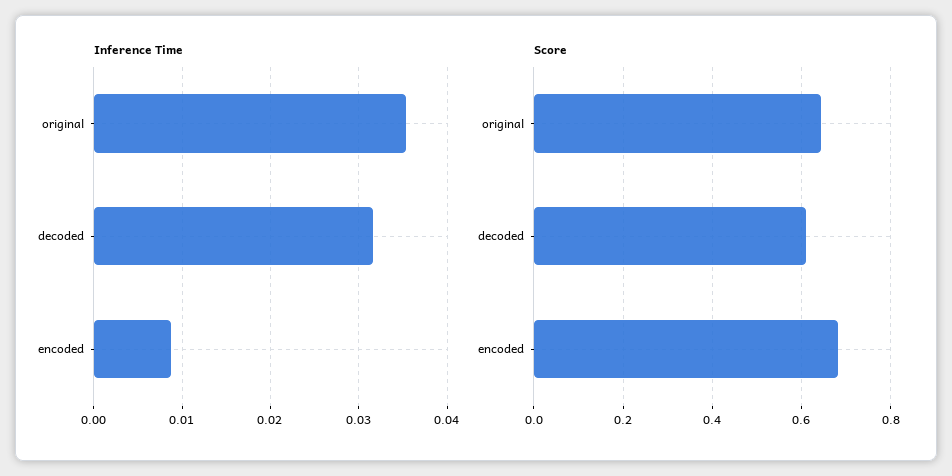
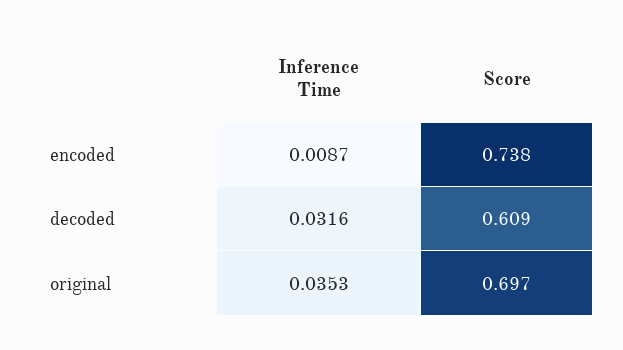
  {
    "Inference Time": {
      "original": 0.0353,
      "decoded": 0.0316,
      "encoded": 0.0087
    },
    "Score": {
-     "original": 0.64,
+     "original": 0.697,
      "decoded": 0.609,
-     "encoded": 0.68
+     "encoded": 0.738
    }
  }

